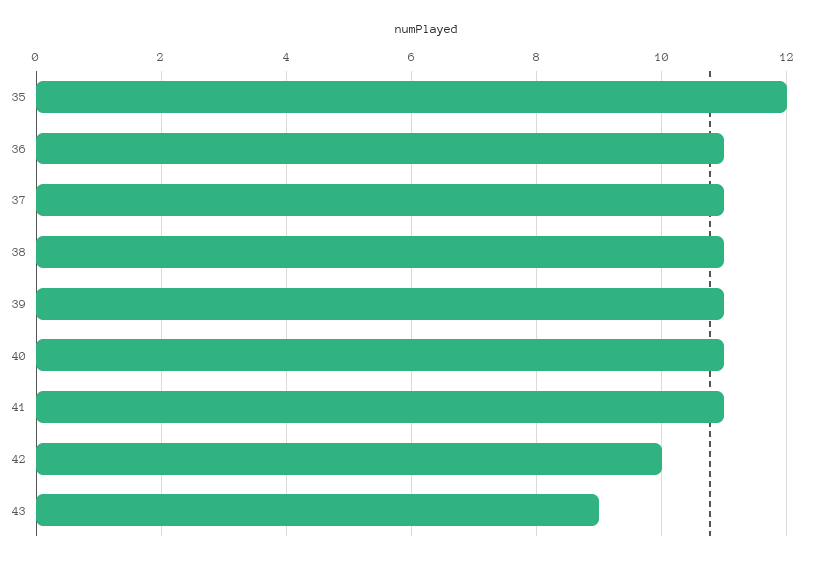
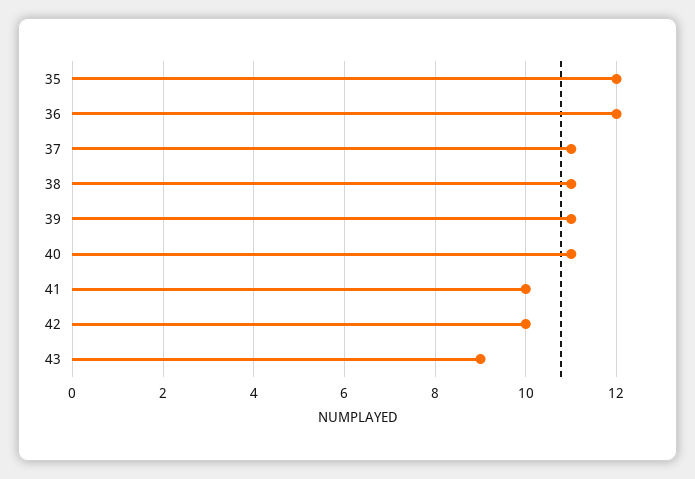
  {
    "35": 12,
-   "36": 11,
+   "36": 12,
    "37": 11,
    "38": 11,
    "39": 11,
    "40": 11,
-   "41": 11,
+   "41": 10,
    "42": 10,
    "43": 9
  }

